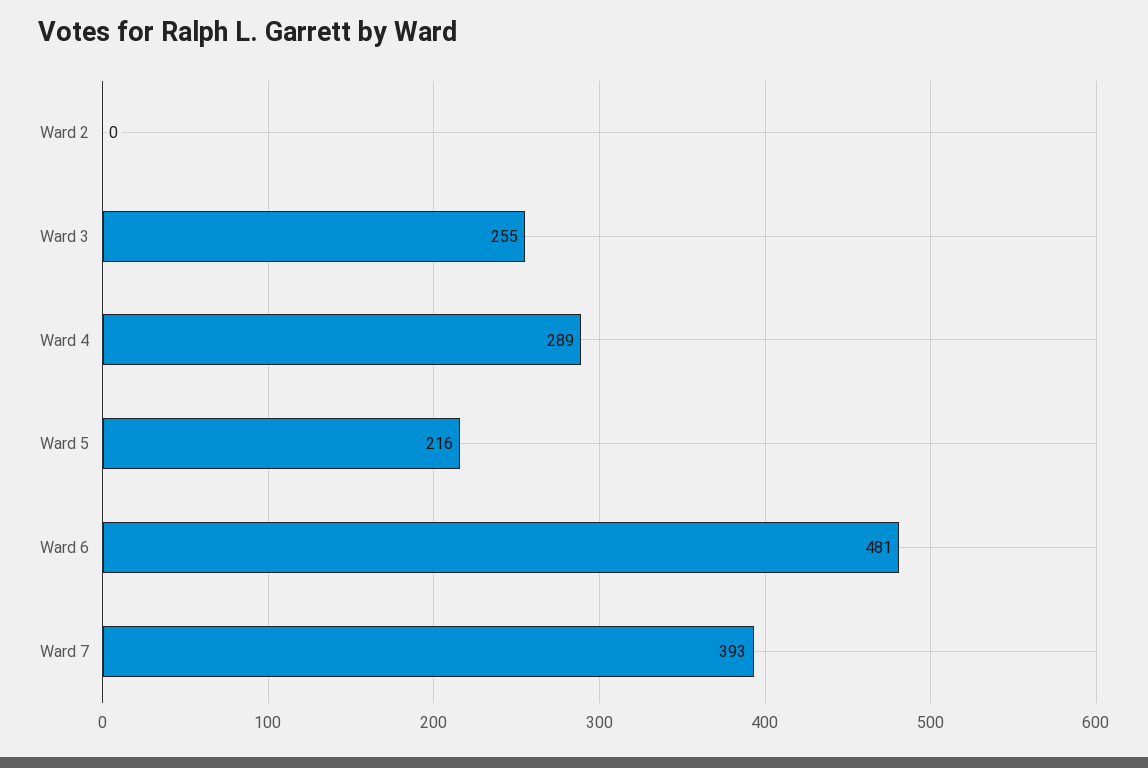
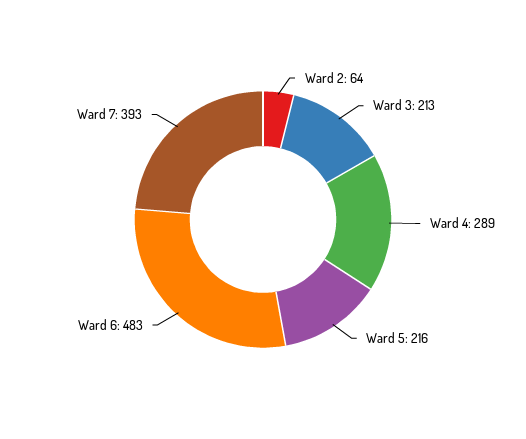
  {
-   "Ward 2": 0,
+   "Ward 2": 64,
-   "Ward 3": 255,
+   "Ward 3": 213,
    "Ward 4": 289,
    "Ward 5": 216,
-   "Ward 6": 481,
+   "Ward 6": 483,
    "Ward 7": 393
  }

